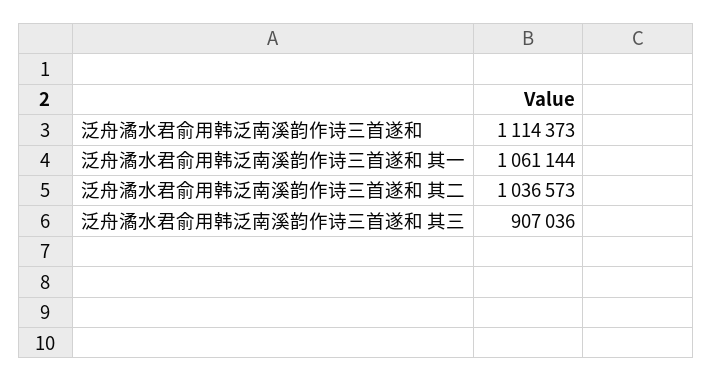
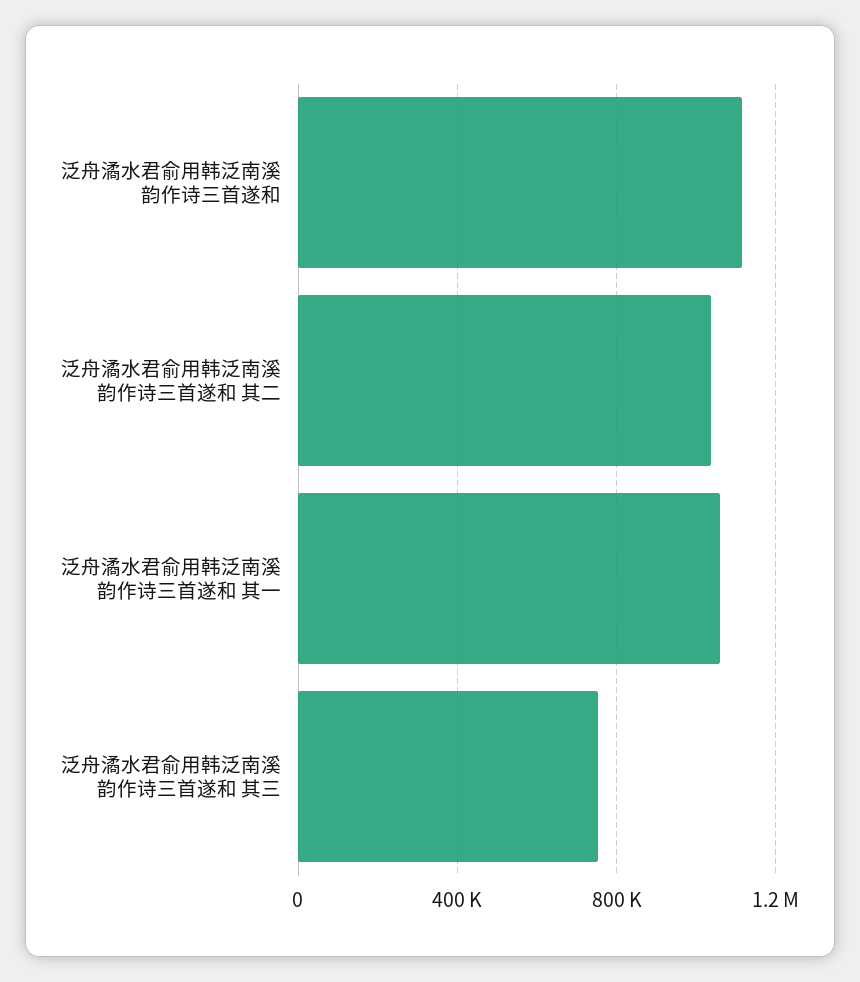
  {
    "泛舟潏水君俞用韩泛南溪韵作诗三首遂和": 1114373,
    "泛舟潏水君俞用韩泛南溪韵作诗三首遂和 其一": 1061144,
    "泛舟潏水君俞用韩泛南溪韵作诗三首遂和 其二": 1036573,
-   "泛舟潏水君俞用韩泛南溪韵作诗三首遂和 其三": 907036
+   "泛舟潏水君俞用韩泛南溪韵作诗三首遂和 其三": 750000
  }

